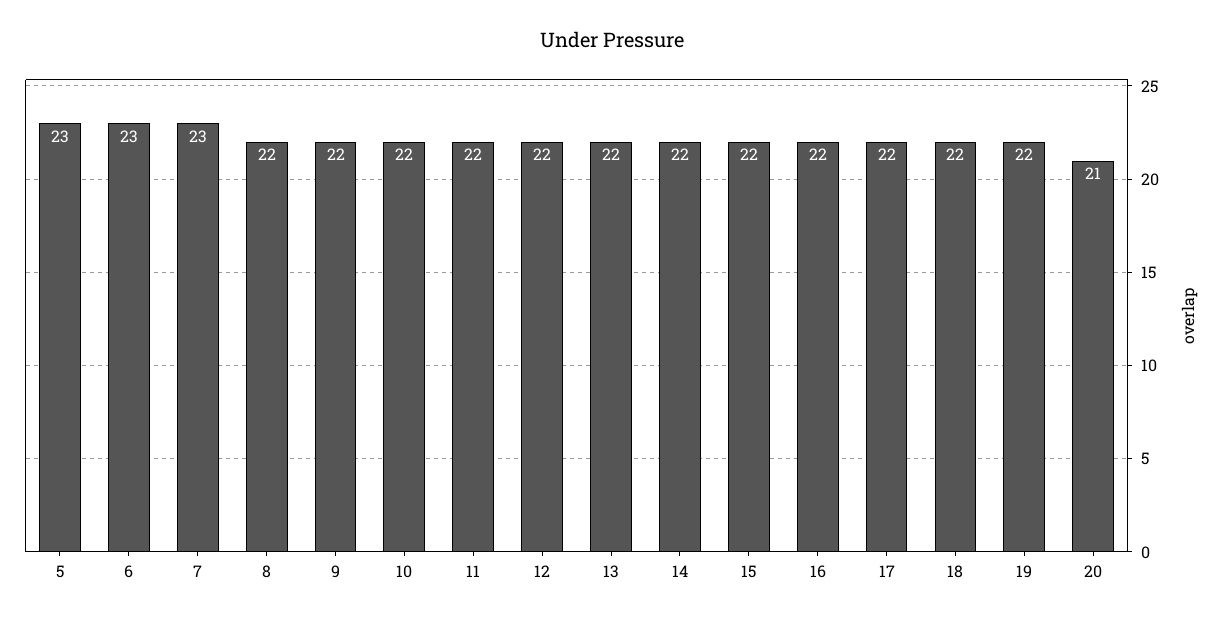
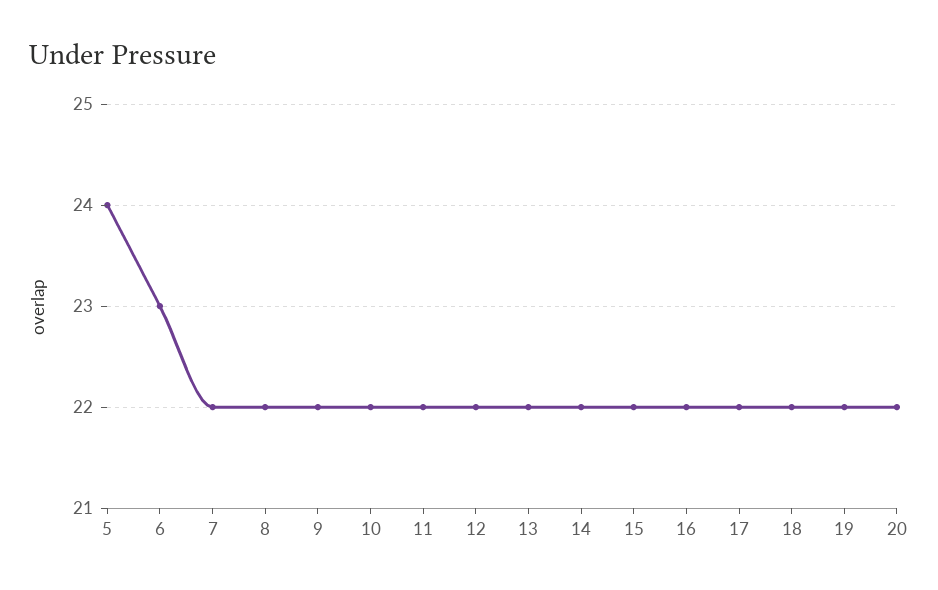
  {
-   "5": 23,
+   "5": 24,
    "6": 23,
-   "7": 23,
+   "7": 22,
    "8": 22,
    "9": 22,
    "10": 22,
    "11": 22,
    "12": 22,
    "13": 22,
    "14": 22,
    "15": 22,
    "16": 22,
    "17": 22,
    "18": 22,
    "19": 22,
-   "20": 21
+   "20": 22
  }

